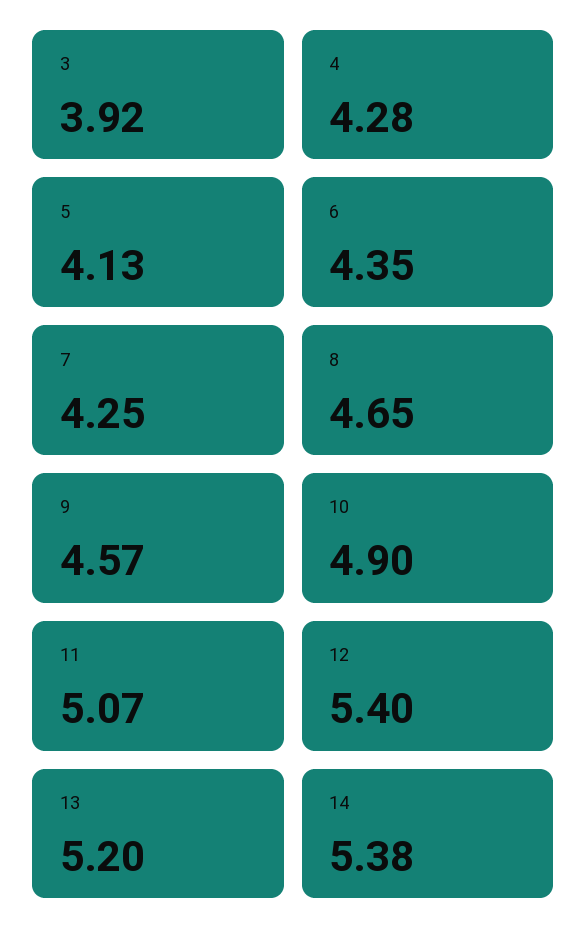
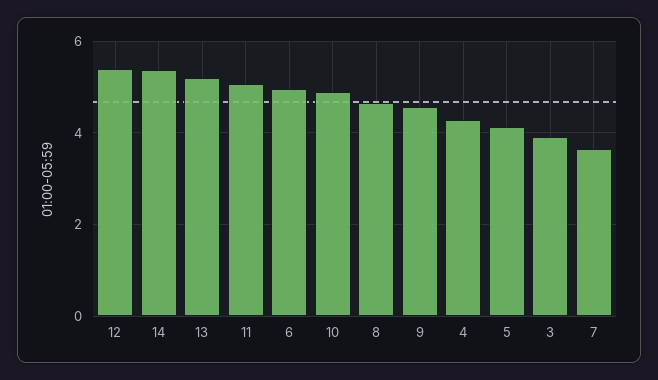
  {
    "3": 3.92,
    "4": 4.28,
    "5": 4.13,
-   "6": 4.35,
+   "6": 5,
-   "7": 4.25,
+   "7": 3.6,
    "8": 4.65,
    "9": 4.57,
    "10": 4.9,
    "11": 5.07,
    "12": 5.4,
    "13": 5.2,
    "14": 5.38
  }

